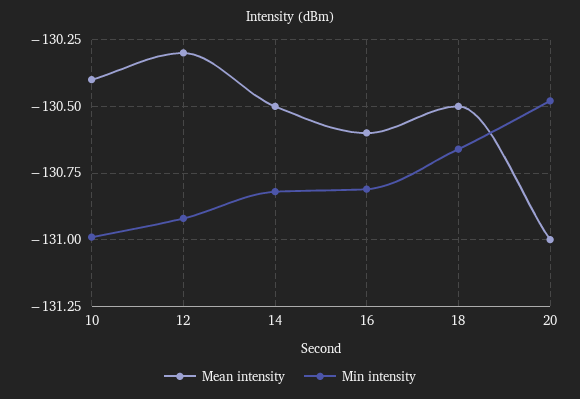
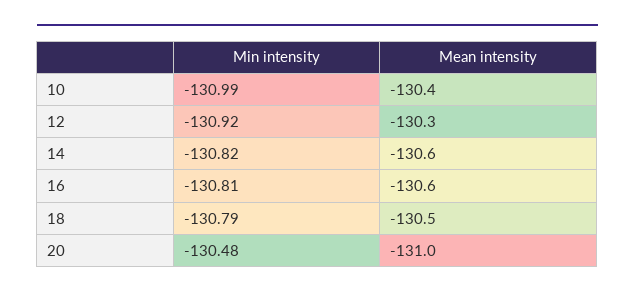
  {
    "Mean intensity": {
      "10": -130.4,
      "12": -130.3,
-     "14": -130.5,
+     "14": -130.6,
      "16": -130.6,
      "18": -130.5,
      "20": -131
    },
    "Min intensity": {
      "10": -130.99,
      "12": -130.92,
      "14": -130.82,
      "16": -130.81,
-     "18": -130.65,
+     "18": -130.79,
      "20": -130.48
    }
  }

